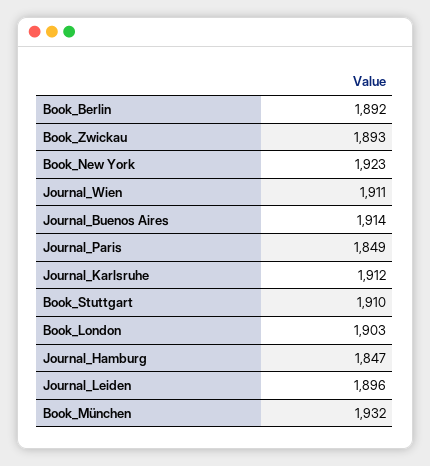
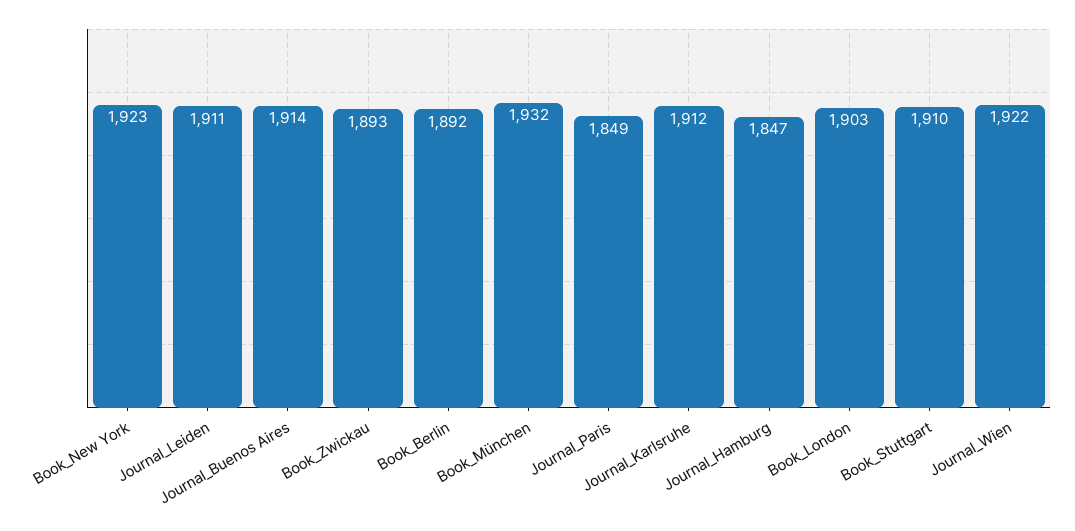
  {
    "Book_Berlin": 1892,
    "Book_Zwickau": 1893,
    "Book_New York": 1923,
-   "Journal_Wien": 1911,
+   "Journal_Wien": 1922,
    "Journal_Buenos Aires": 1914,
    "Journal_Paris": 1849,
    "Journal_Karlsruhe": 1912,
    "Book_Stuttgart": 1910,
    "Book_London": 1903,
    "Journal_Hamburg": 1847,
-   "Journal_Leiden": 1896,
+   "Journal_Leiden": 1911,
    "Book_München": 1932
  }

